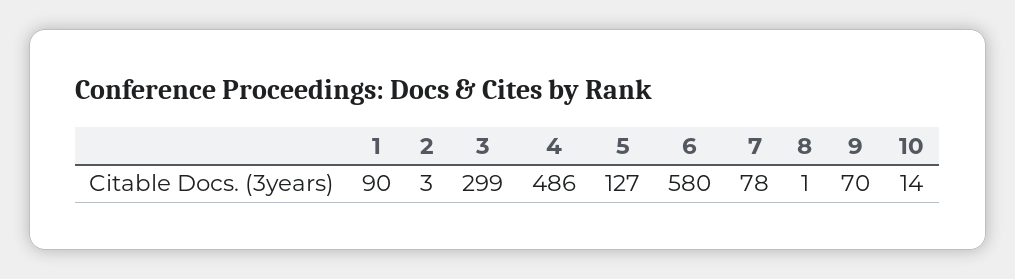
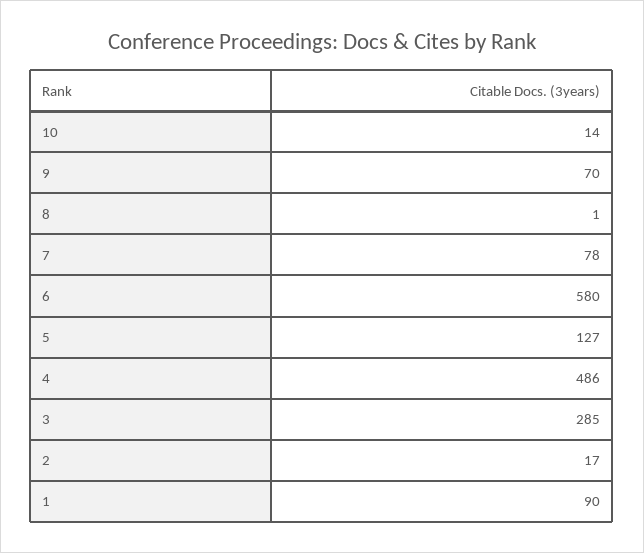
  {
    "1": 90,
-   "2": 3,
+   "2": 17,
-   "3": 299,
+   "3": 285,
    "4": 486,
    "5": 127,
    "6": 580,
    "7": 78,
    "8": 1,
    "9": 70,
    "10": 14
  }

